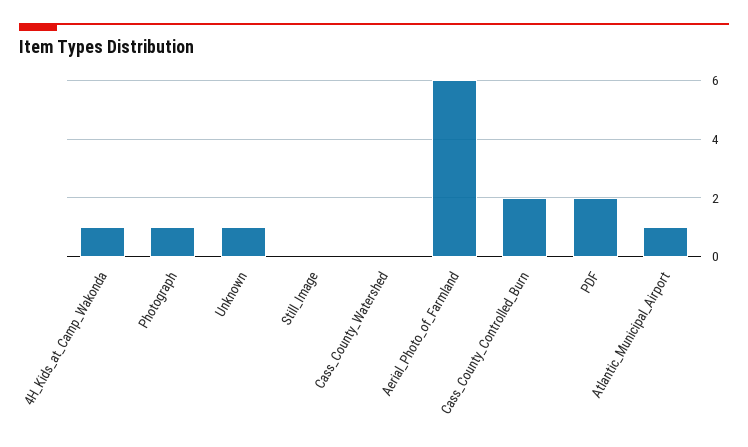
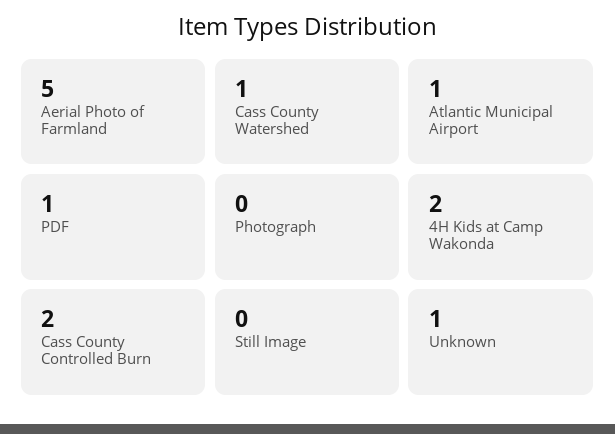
  {
-   "4H_Kids_at_Camp_Wakonda": 1,
+   "4H_Kids_at_Camp_Wakonda": 2,
-   "Photograph": 1,
+   "Photograph": 0,
    "Unknown": 1,
    "Still_Image": 0,
-   "Cass_County_Watershed": 0,
+   "Cass_County_Watershed": 1,
-   "Aerial_Photo_of_Farmland": 6,
+   "Aerial_Photo_of_Farmland": 5,
    "Cass_County_Controlled_Burn": 2,
-   "PDF": 2,
+   "PDF": 1,
    "Atlantic_Municipal_Airport": 1
  }

